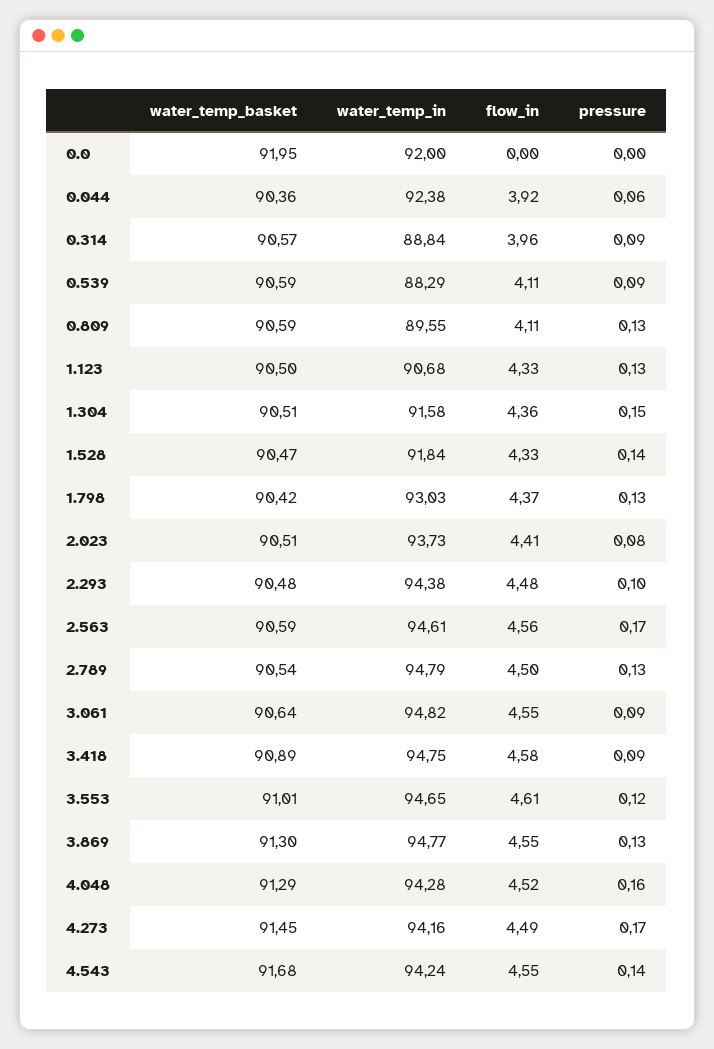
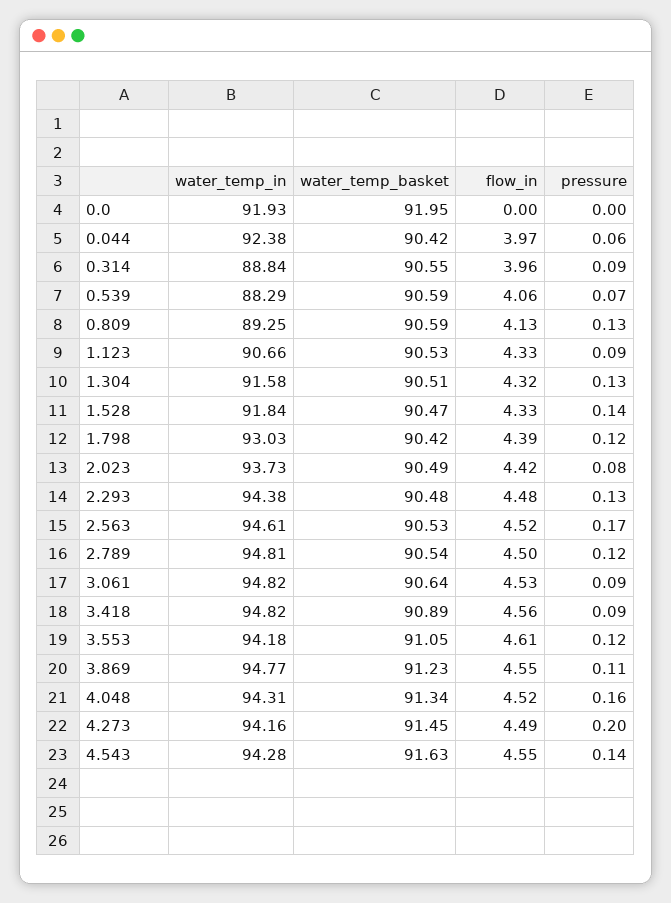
  {
    "water_temp_basket": {
      "0.0": 91.95,
-     "0.044": 90.36,
+     "0.044": 90.42,
-     "0.314": 90.57,
+     "0.314": 90.55,
      "0.539": 90.59,
      "0.809": 90.59,
-     "1.123": 90.5,
+     "1.123": 90.53,
      "1.304": 90.51,
      "1.528": 90.47,
      "1.798": 90.42,
-     "2.023": 90.51,
+     "2.023": 90.49,
      "2.293": 90.48,
-     "2.563": 90.59,
+     "2.563": 90.53,
      "2.789": 90.54,
      "3.061": 90.64,
      "3.418": 90.89,
-     "3.553": 91.01,
+     "3.553": 91.05,
-     "3.869": 91.3,
+     "3.869": 91.23,
-     "4.048": 91.29,
+     "4.048": 91.34,
      "4.273": 91.45,
-     "4.543": 91.68
+     "4.543": 91.63
    },
    "water_temp_in": {
-     "0.0": 92,
+     "0.0": 91.93,
      "0.044": 92.38,
      "0.314": 88.84,
      "0.539": 88.29,
-     "0.809": 89.55,
+     "0.809": 89.25,
-     "1.123": 90.68,
+     "1.123": 90.66,
      "1.304": 91.58,
      "1.528": 91.84,
      "1.798": 93.03,
      "2.023": 93.73,
      "2.293": 94.38,
      "2.563": 94.61,
-     "2.789": 94.79,
+     "2.789": 94.81,
      "3.061": 94.82,
-     "3.418": 94.75,
+     "3.418": 94.82,
-     "3.553": 94.65,
+     "3.553": 94.18,
      "3.869": 94.77,
-     "4.048": 94.28,
+     "4.048": 94.31,
      "4.273": 94.16,
-     "4.543": 94.24
+     "4.543": 94.28
    },
    "flow_in": {
      "0.0": 0,
-     "0.044": 3.92,
+     "0.044": 3.97,
      "0.314": 3.96,
-     "0.539": 4.11,
+     "0.539": 4.06,
-     "0.809": 4.11,
+     "0.809": 4.13,
      "1.123": 4.33,
-     "1.304": 4.36,
+     "1.304": 4.32,
      "1.528": 4.33,
-     "1.798": 4.37,
+     "1.798": 4.39,
-     "2.023": 4.41,
+     "2.023": 4.42,
      "2.293": 4.48,
-     "2.563": 4.56,
+     "2.563": 4.52,
      "2.789": 4.5,
-     "3.061": 4.55,
+     "3.061": 4.53,
-     "3.418": 4.58,
+     "3.418": 4.56,
      "3.553": 4.61,
      "3.869": 4.55,
      "4.048": 4.52,
      "4.273": 4.49,
      "4.543": 4.55
    },
    "pressure": {
      "0.0": 0,
      "0.044": 0.06,
      "0.314": 0.09,
-     "0.539": 0.09,
+     "0.539": 0.07,
      "0.809": 0.13,
-     "1.123": 0.13,
+     "1.123": 0.09,
-     "1.304": 0.15,
+     "1.304": 0.13,
      "1.528": 0.14,
-     "1.798": 0.13,
+     "1.798": 0.12,
      "2.023": 0.08,
-     "2.293": 0.1,
+     "2.293": 0.13,
      "2.563": 0.17,
-     "2.789": 0.13,
+     "2.789": 0.12,
      "3.061": 0.09,
      "3.418": 0.09,
      "3.553": 0.12,
-     "3.869": 0.13,
+     "3.869": 0.11,
      "4.048": 0.16,
-     "4.273": 0.17,
+     "4.273": 0.2,
      "4.543": 0.14
    }
  }

